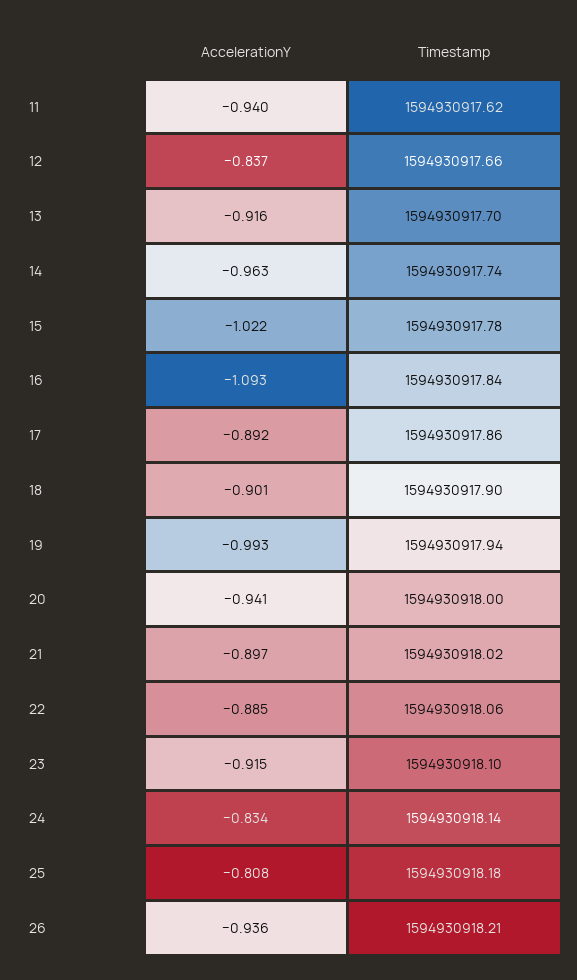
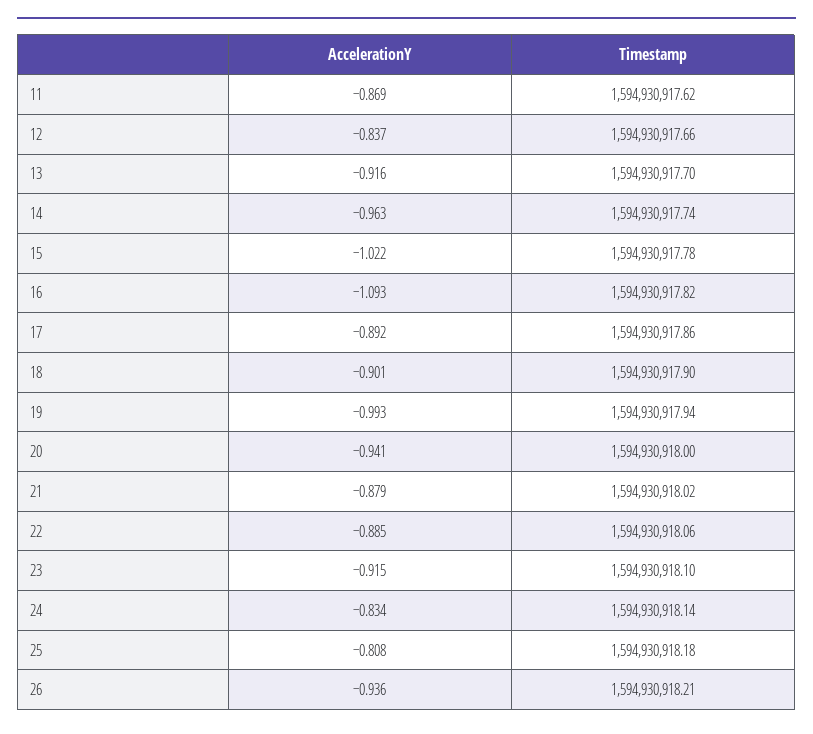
  {
    "AccelerationY": {
-     "11": -0.94,
+     "11": -0.869,
      "12": -0.837,
      "13": -0.916,
      "14": -0.963,
      "15": -1.022,
      "16": -1.093,
      "17": -0.892,
      "18": -0.901,
      "19": -0.993,
      "20": -0.941,
-     "21": -0.897,
+     "21": -0.879,
      "22": -0.885,
      "23": -0.915,
      "24": -0.834,
      "25": -0.808,
      "26": -0.936
    },
    "Timestamp": {
      "11": 1594930917.62,
      "12": 1594930917.66,
      "13": 1594930917.7,
      "14": 1594930917.74,
      "15": 1594930917.78,
-     "16": 1594930917.84,
+     "16": 1594930917.82,
      "17": 1594930917.86,
      "18": 1594930917.9,
      "19": 1594930917.94,
      "20": 1594930918,
      "21": 1594930918.02,
      "22": 1594930918.06,
      "23": 1594930918.1,
      "24": 1594930918.14,
      "25": 1594930918.18,
      "26": 1594930918.21
    }
  }

